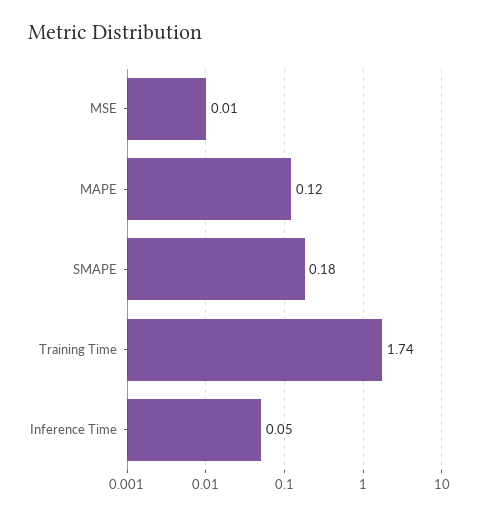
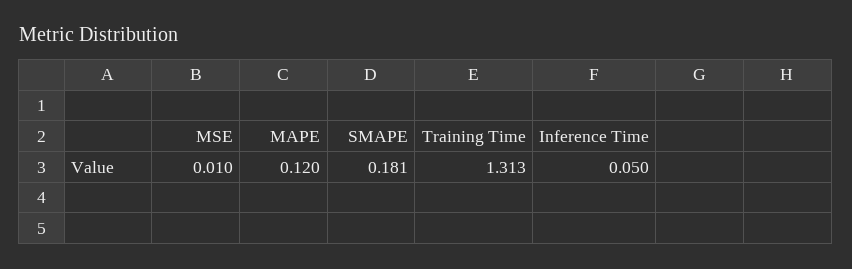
  {
    "MSE": 0.01,
    "MAPE": 0.12,
    "SMAPE": 0.181,
-   "Training Time": 1.74,
+   "Training Time": 1.313,
    "Inference Time": 0.05
  }

